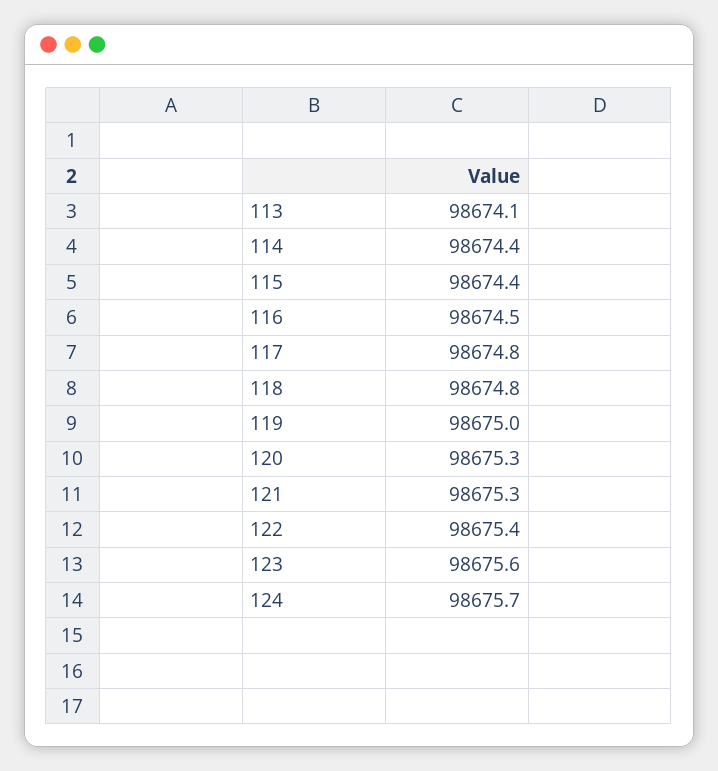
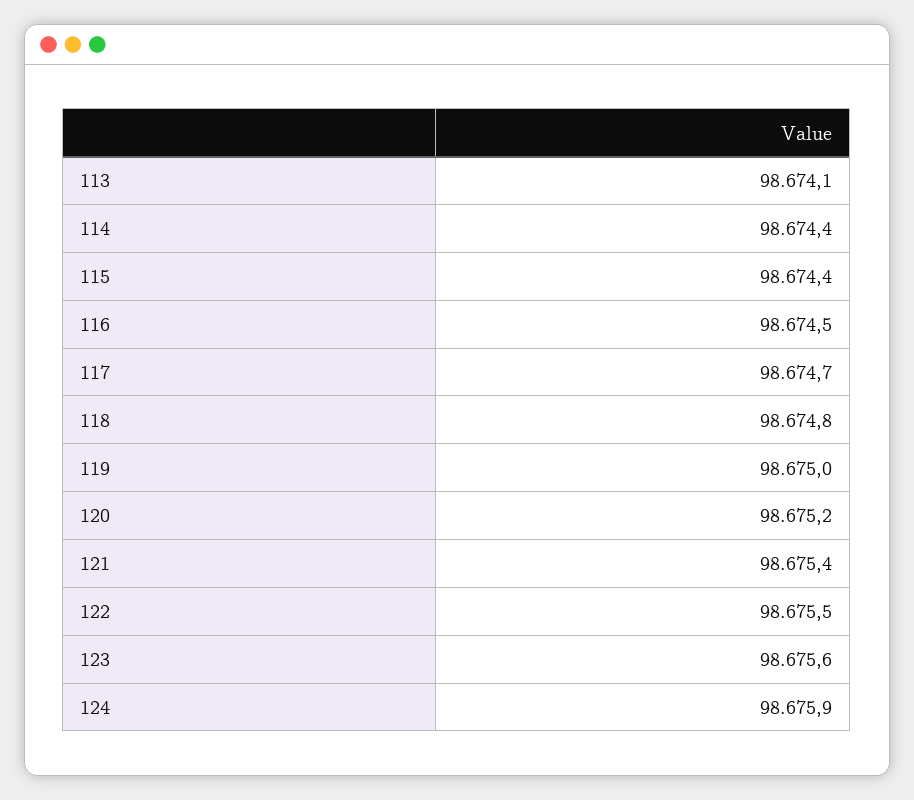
  {
    "113": 98674.1,
    "114": 98674.4,
    "115": 98674.4,
    "116": 98674.5,
-   "117": 98674.8,
+   "117": 98674.7,
    "118": 98674.8,
    "119": 98675,
-   "120": 98675.3,
+   "120": 98675.2,
-   "121": 98675.3,
+   "121": 98675.4,
-   "122": 98675.4,
+   "122": 98675.5,
    "123": 98675.6,
-   "124": 98675.7
+   "124": 98675.9
  }

